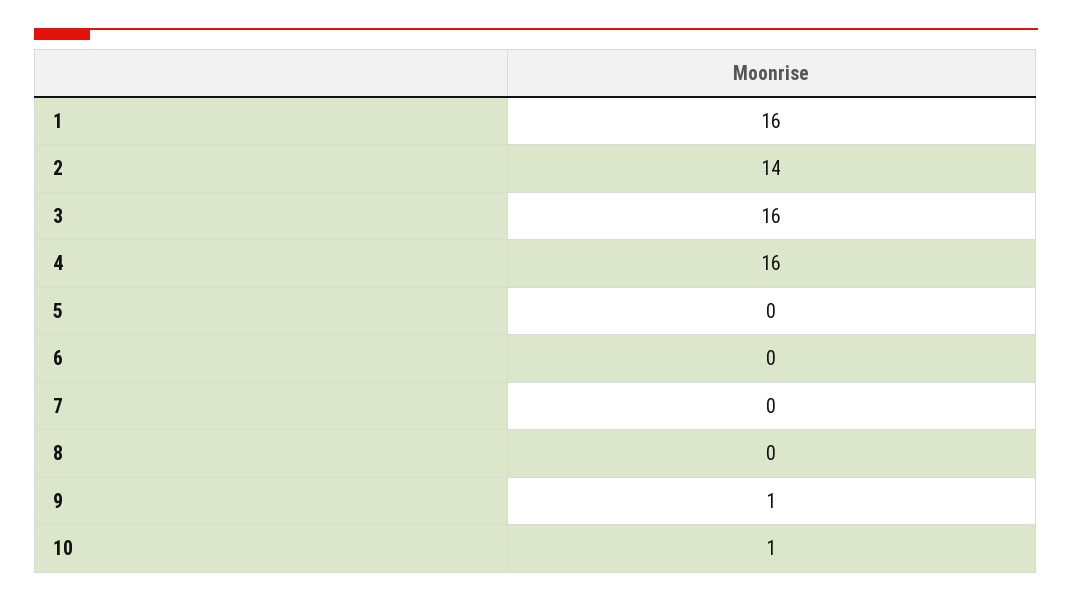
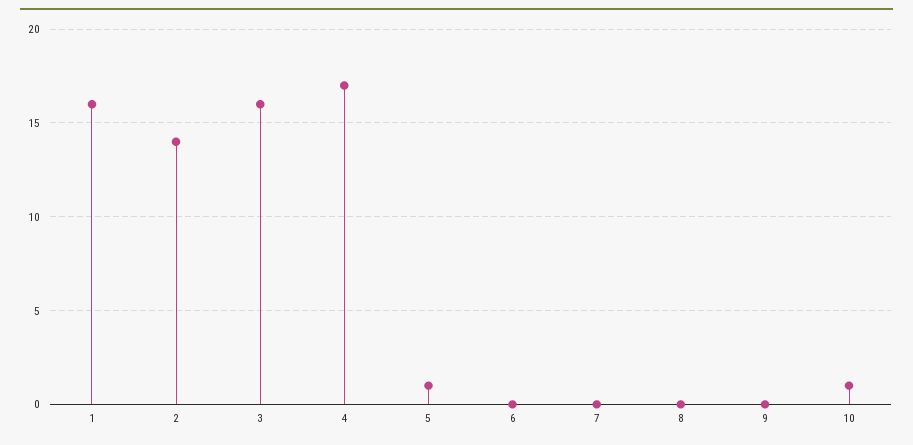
  {
    "1": 16,
    "2": 14,
    "3": 16,
-   "4": 16,
+   "4": 17,
-   "5": 0,
+   "5": 1,
    "6": 0,
    "7": 0,
    "8": 0,
-   "9": 1,
+   "9": 0,
    "10": 1
  }

